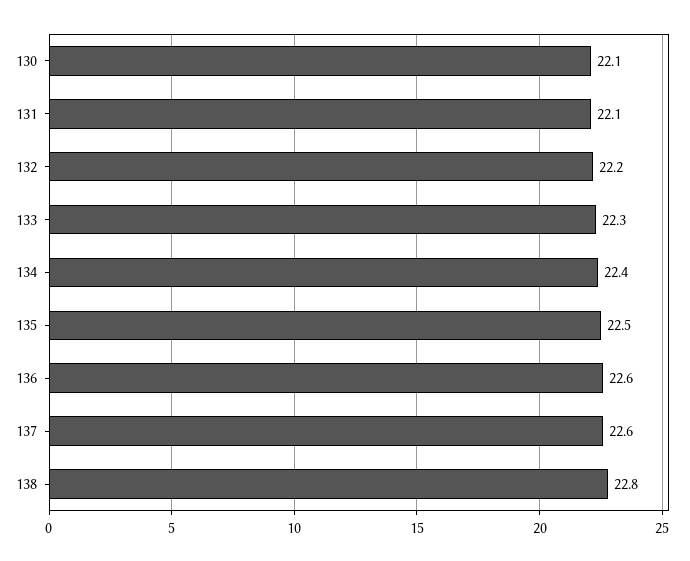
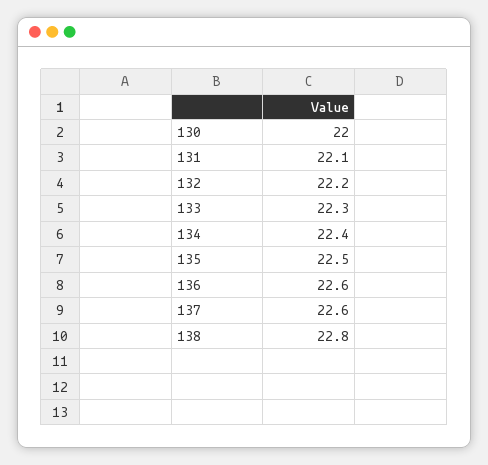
  {
-   "130": 22.1,
+   "130": 22,
    "131": 22.1,
    "132": 22.2,
    "133": 22.3,
    "134": 22.4,
    "135": 22.5,
    "136": 22.6,
    "137": 22.6,
    "138": 22.8
  }

